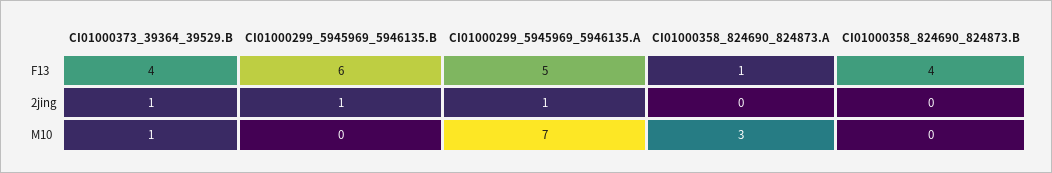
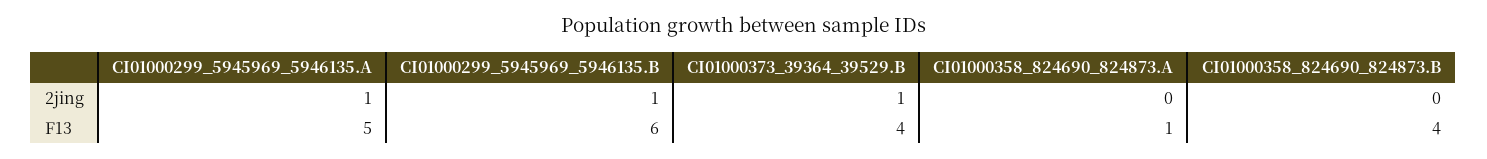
  {
    "CI01000373_39364_39529.B": {
      "F13": 4,
-     "2jing": 1,
+     "2jing": 1
-     "M10": 1
    },
    "CI01000299_5945969_5946135.B": {
      "F13": 6,
-     "2jing": 1,
+     "2jing": 1
-     "M10": 0
    },
    "CI01000299_5945969_5946135.A": {
      "F13": 5,
-     "2jing": 1,
+     "2jing": 1
-     "M10": 7
    },
    "CI01000358_824690_824873.A": {
      "F13": 1,
-     "2jing": 0,
+     "2jing": 0
-     "M10": 3
    },
    "CI01000358_824690_824873.B": {
      "F13": 4,
-     "2jing": 0,
+     "2jing": 0
-     "M10": 0
    }
  }

